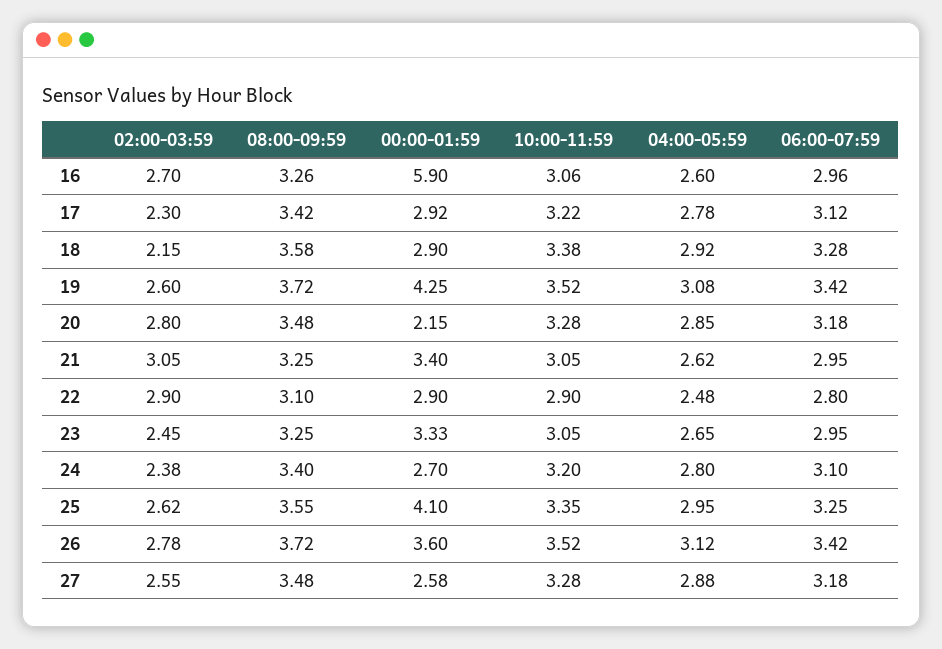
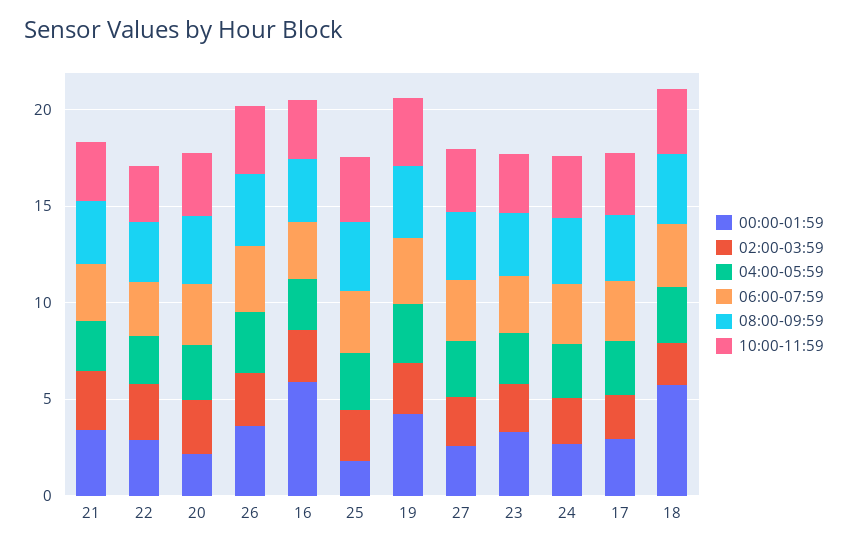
  {
    "02:00-03:59": {
      "16": 2.7,
      "17": 2.3,
      "18": 2.15,
      "19": 2.6,
      "20": 2.8,
      "21": 3.05,
      "22": 2.9,
      "23": 2.45,
      "24": 2.38,
      "25": 2.62,
      "26": 2.78,
      "27": 2.55
    },
    "08:00-09:59": {
      "16": 3.26,
      "17": 3.42,
      "18": 3.58,
      "19": 3.72,
      "20": 3.48,
      "21": 3.25,
      "22": 3.1,
      "23": 3.25,
      "24": 3.4,
      "25": 3.55,
      "26": 3.72,
      "27": 3.48
    },
    "00:00-01:59": {
      "16": 5.9,
      "17": 2.92,
-     "18": 2.9,
+     "18": 6,
      "19": 4.25,
      "20": 2.15,
      "21": 3.4,
      "22": 2.9,
      "23": 3.33,
      "24": 2.7,
-     "25": 4.1,
+     "25": 2,
      "26": 3.6,
      "27": 2.58
    },
    "10:00-11:59": {
      "16": 3.06,
      "17": 3.22,
      "18": 3.38,
      "19": 3.52,
      "20": 3.28,
      "21": 3.05,
      "22": 2.9,
      "23": 3.05,
      "24": 3.2,
      "25": 3.35,
      "26": 3.52,
      "27": 3.28
    },
    "04:00-05:59": {
      "16": 2.6,
      "17": 2.78,
      "18": 2.92,
      "19": 3.08,
      "20": 2.85,
      "21": 2.62,
      "22": 2.48,
      "23": 2.65,
      "24": 2.8,
      "25": 2.95,
      "26": 3.12,
      "27": 2.88
    },
    "06:00-07:59": {
      "16": 2.96,
      "17": 3.12,
      "18": 3.28,
      "19": 3.42,
      "20": 3.18,
      "21": 2.95,
      "22": 2.8,
      "23": 2.95,
      "24": 3.1,
      "25": 3.25,
      "26": 3.42,
      "27": 3.18
    }
  }

